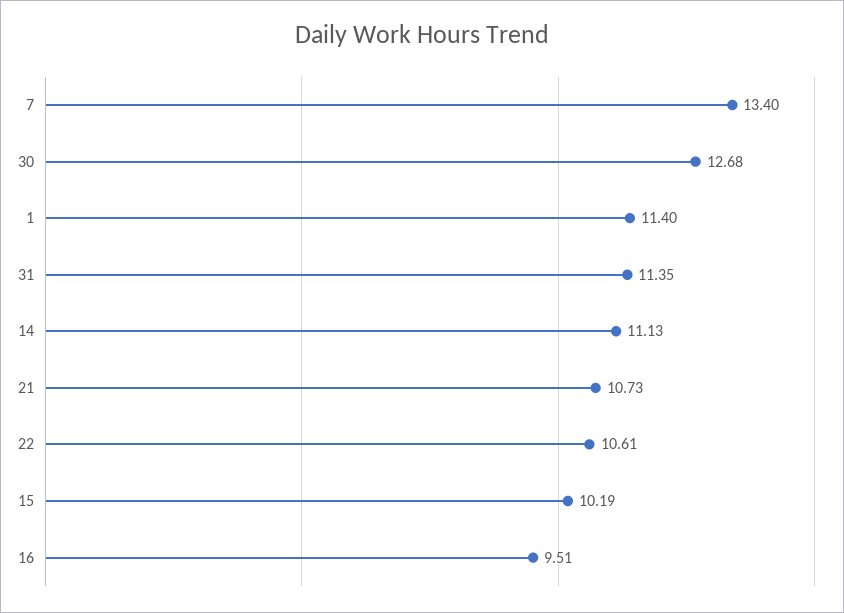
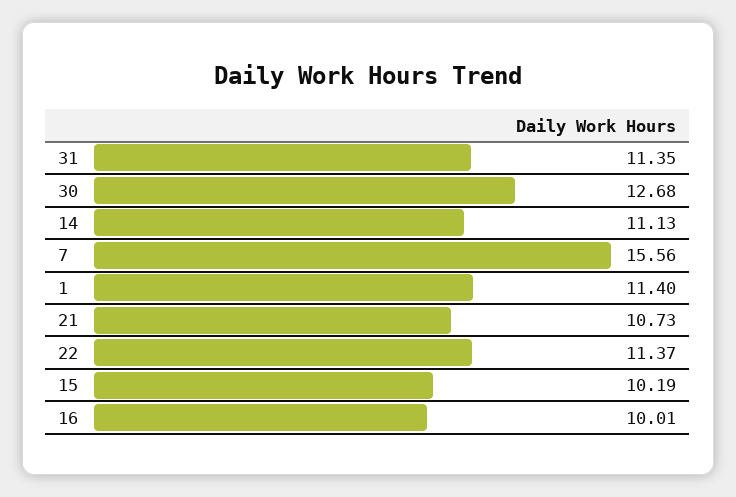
  {
-   "7": 13.4,
+   "7": 15.56,
    "30": 12.68,
    "1": 11.4,
    "31": 11.35,
    "14": 11.13,
    "21": 10.73,
-   "22": 10.61,
+   "22": 11.37,
    "15": 10.19,
-   "16": 9.51
+   "16": 10.01
  }

